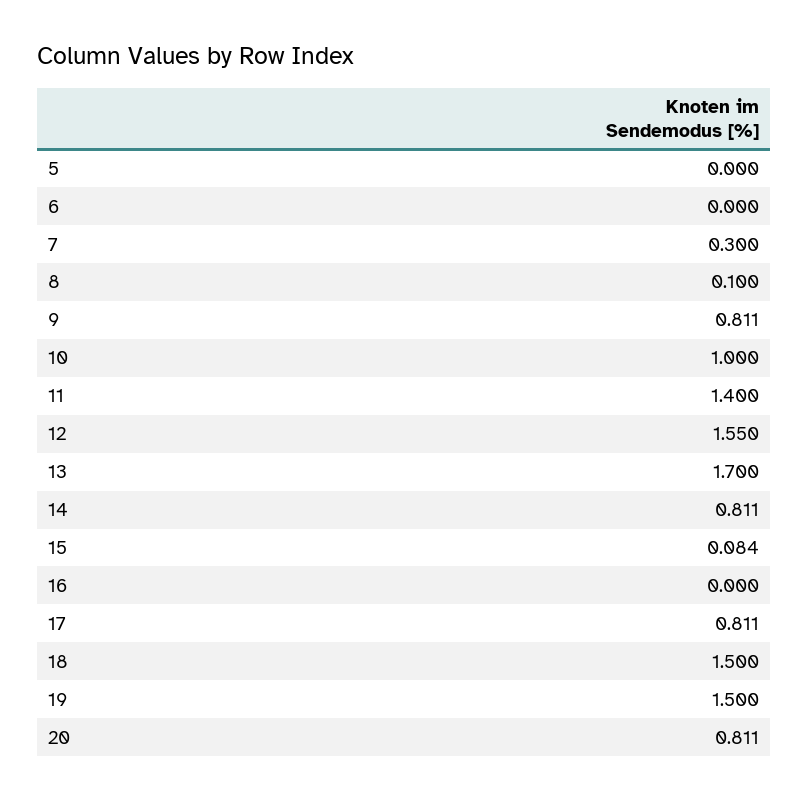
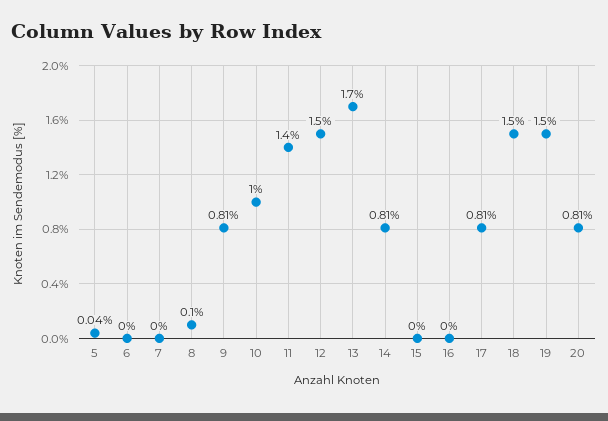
  {
-   "5": 0,
+   "5": 0.04,
    "6": 0,
-   "7": 0.3,
+   "7": 0,
    "8": 0.1,
    "9": 0.811,
    "10": 1,
    "11": 1.4,
-   "12": 1.55,
+   "12": 1.5,
    "13": 1.7,
    "14": 0.811,
-   "15": 0.084,
+   "15": 0,
    "16": 0,
    "17": 0.811,
    "18": 1.5,
    "19": 1.5,
    "20": 0.811
  }

